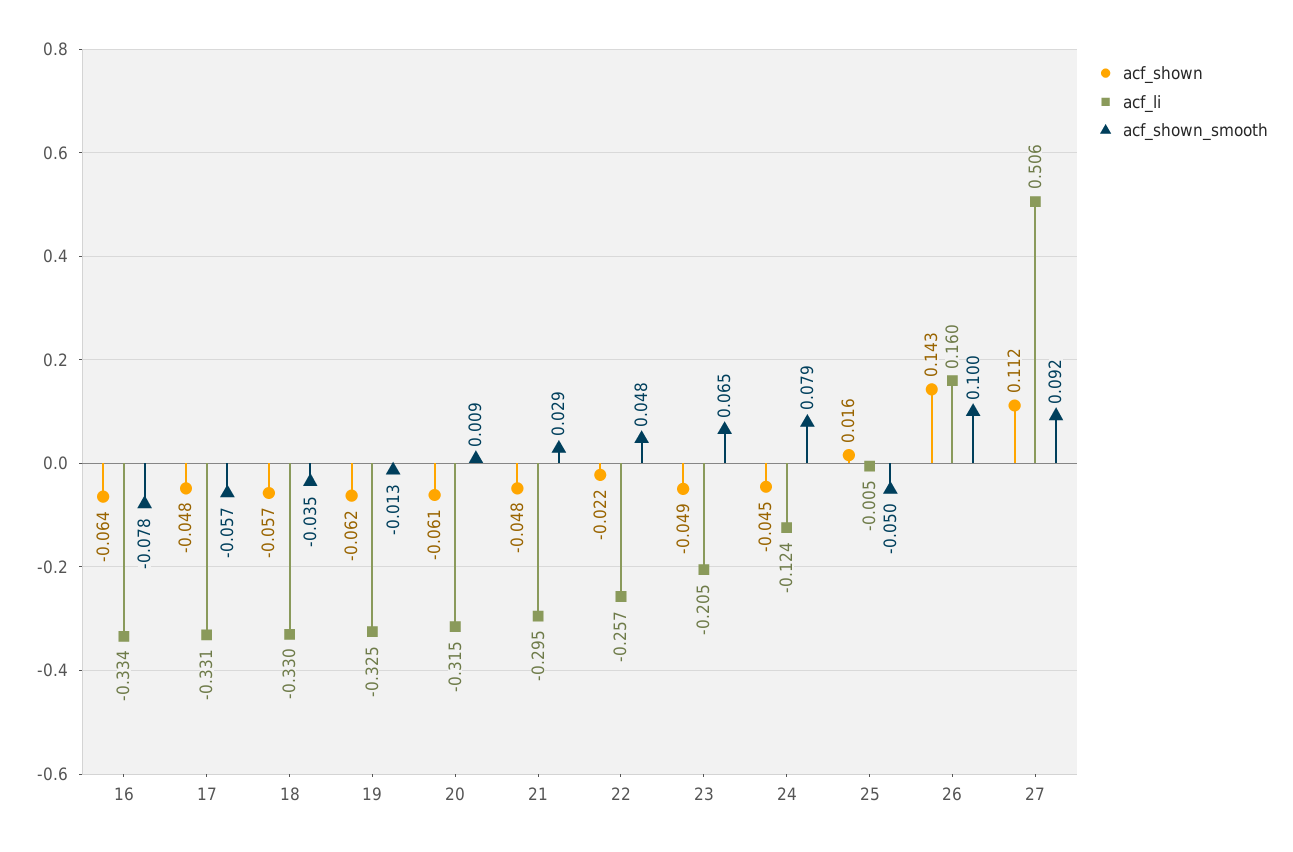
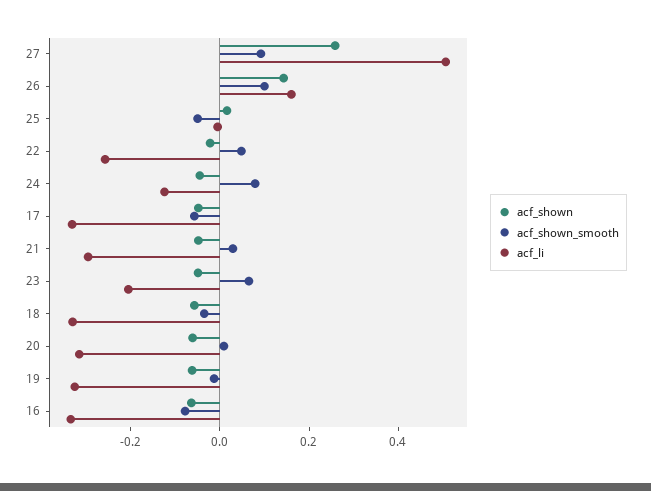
  {
    "acf_shown": {
      "16": -0.064,
      "17": -0.048,
      "18": -0.057,
      "19": -0.062,
      "20": -0.061,
      "21": -0.048,
      "22": -0.022,
      "23": -0.049,
      "24": -0.045,
      "25": 0.016,
      "26": 0.143,
-     "27": 0.112
+     "27": 0.25
    },
    "acf_li": {
      "16": -0.334,
      "17": -0.331,
      "18": -0.33,
      "19": -0.325,
      "20": -0.315,
      "21": -0.295,
      "22": -0.257,
      "23": -0.205,
      "24": -0.124,
      "25": -0.005,
      "26": 0.16,
      "27": 0.506
    },
    "acf_shown_smooth": {
      "16": -0.078,
      "17": -0.057,
      "18": -0.035,
      "19": -0.013,
      "20": 0.009,
      "21": 0.029,
      "22": 0.048,
      "23": 0.065,
      "24": 0.079,
      "25": -0.05,
      "26": 0.1,
      "27": 0.092
    }
  }

